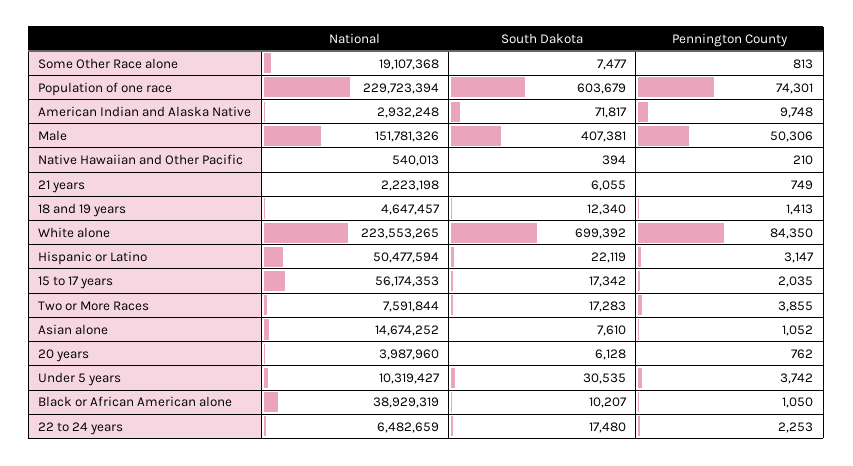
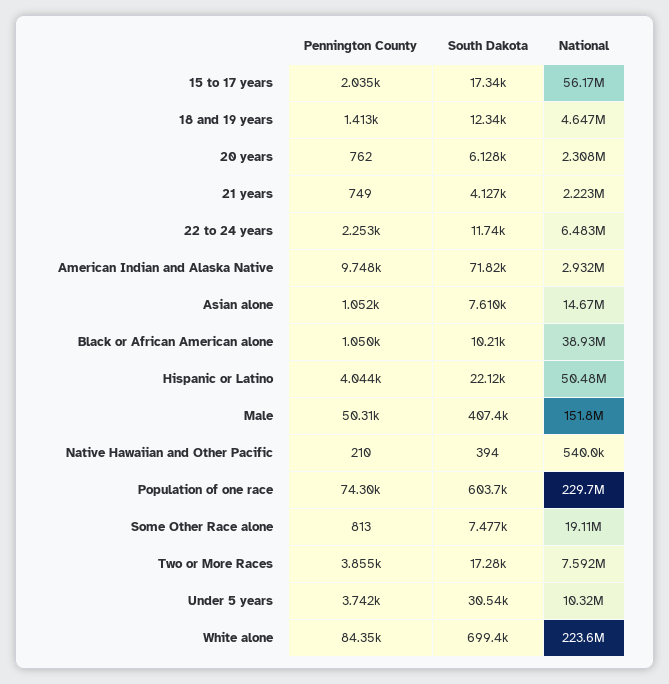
  {
    "National": {
      "Some Other Race alone": 19107368,
      "Population of one race": 229723394,
      "American Indian and Alaska Native": 2932248,
      "Male": 151781326,
      "Native Hawaiian and Other Pacific": 540013,
      "21 years": 2223198,
      "18 and 19 years": 4647457,
      "White alone": 223553265,
      "Hispanic or Latino": 50477594,
      "15 to 17 years": 56174353,
      "Two or More Races": 7591844,
      "Asian alone": 14674252,
-     "20 years": 3987960,
+     "20 years": 2308000,
      "Under 5 years": 10319427,
      "Black or African American alone": 38929319,
      "22 to 24 years": 6482659
    },
    "South Dakota": {
      "Some Other Race alone": 7477,
      "Population of one race": 603679,
      "American Indian and Alaska Native": 71817,
      "Male": 407381,
      "Native Hawaiian and Other Pacific": 394,
-     "21 years": 6055,
+     "21 years": 4127,
      "18 and 19 years": 12340,
      "White alone": 699392,
      "Hispanic or Latino": 22119,
      "15 to 17 years": 17342,
      "Two or More Races": 17283,
      "Asian alone": 7610,
      "20 years": 6128,
      "Under 5 years": 30535,
      "Black or African American alone": 10207,
-     "22 to 24 years": 17480
+     "22 to 24 years": 11740
    },
    "Pennington County": {
      "Some Other Race alone": 813,
      "Population of one race": 74301,
      "American Indian and Alaska Native": 9748,
      "Male": 50306,
      "Native Hawaiian and Other Pacific": 210,
      "21 years": 749,
      "18 and 19 years": 1413,
      "White alone": 84350,
-     "Hispanic or Latino": 3147,
+     "Hispanic or Latino": 4044,
      "15 to 17 years": 2035,
      "Two or More Races": 3855,
      "Asian alone": 1052,
      "20 years": 762,
      "Under 5 years": 3742,
      "Black or African American alone": 1050,
      "22 to 24 years": 2253
    }
  }

